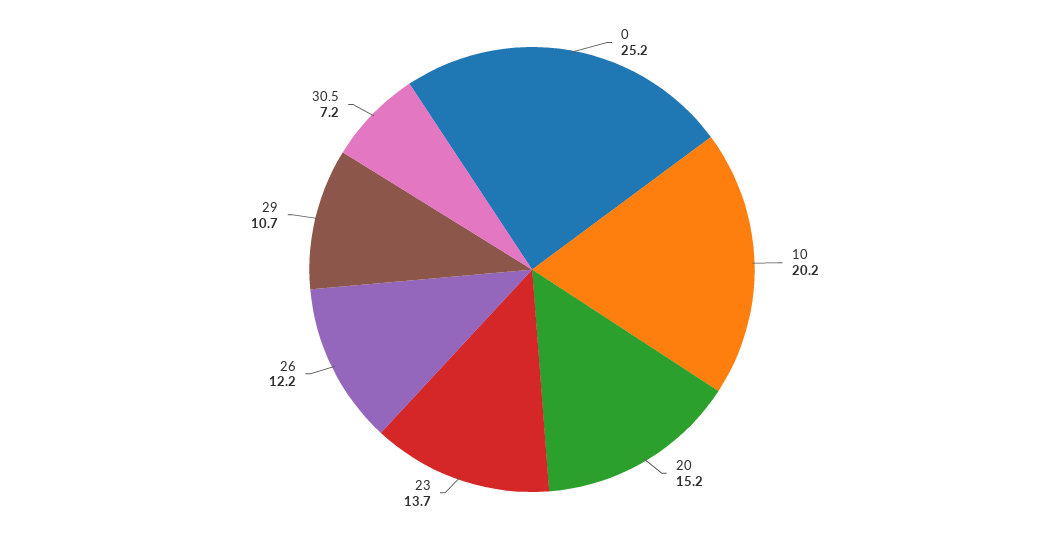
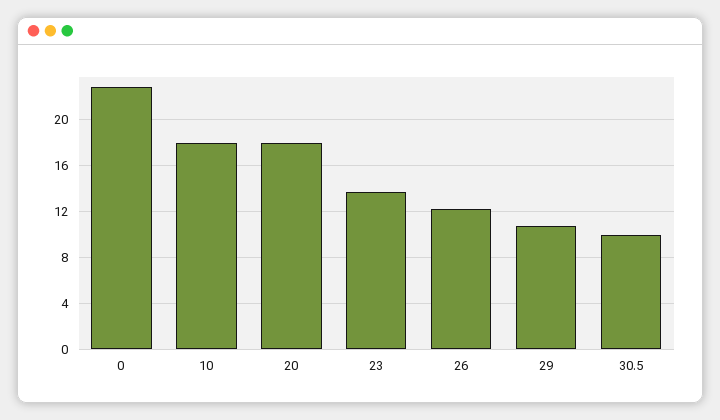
  {
-   "0": 25.2,
+   "0": 23,
-   "10": 20.2,
+   "10": 18,
-   "20": 15.2,
+   "20": 18,
    "23": 13.7,
    "26": 12.2,
    "29": 10.7,
-   "30.5": 7.2
+   "30.5": 10
  }

